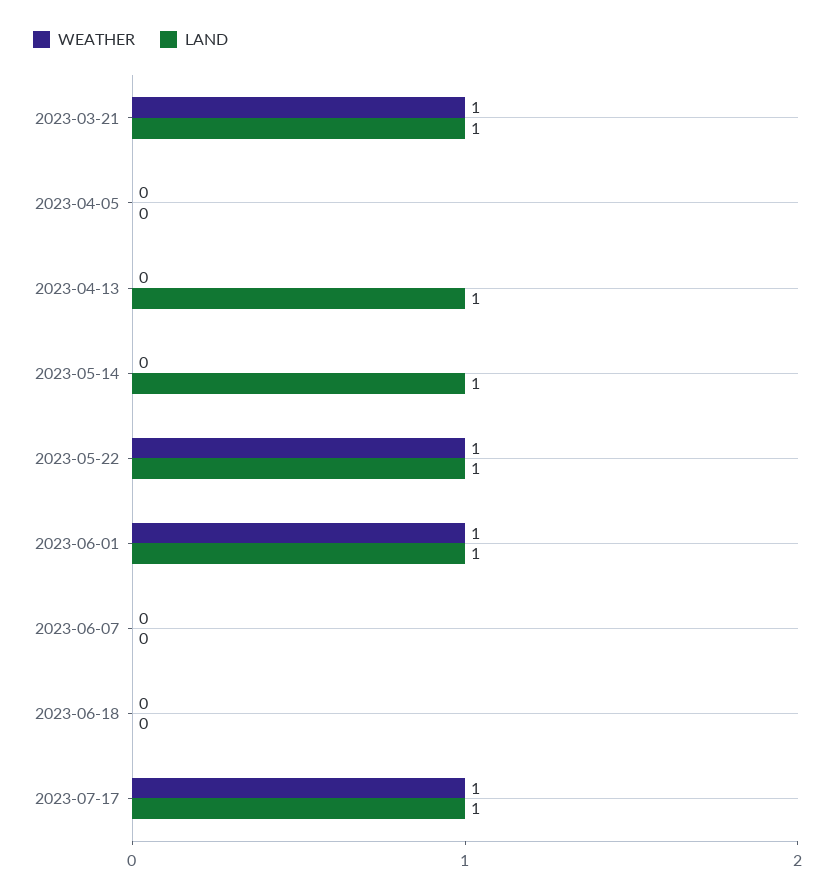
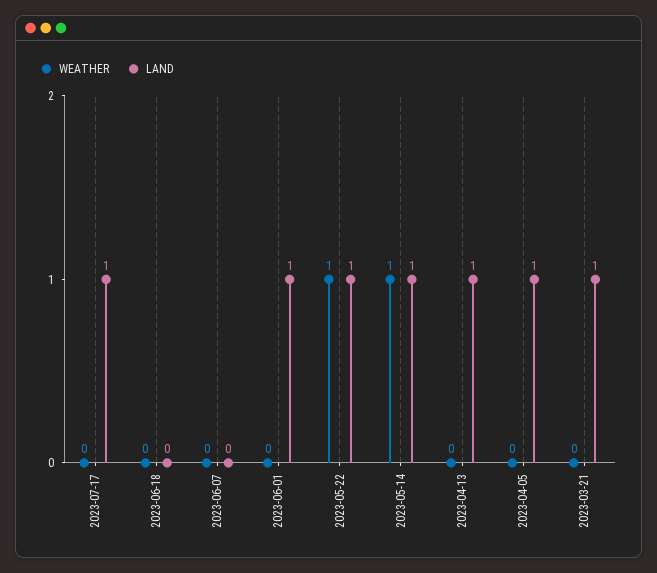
  {
    "WEATHER": {
-     "2023-03-21": 1,
+     "2023-03-21": 0,
      "2023-04-05": 0,
      "2023-04-13": 0,
-     "2023-05-14": 0,
+     "2023-05-14": 1,
      "2023-05-22": 1,
-     "2023-06-01": 1,
+     "2023-06-01": 0,
      "2023-06-07": 0,
      "2023-06-18": 0,
-     "2023-07-17": 1
+     "2023-07-17": 0
    },
    "LAND": {
      "2023-03-21": 1,
-     "2023-04-05": 0,
+     "2023-04-05": 1,
      "2023-04-13": 1,
      "2023-05-14": 1,
      "2023-05-22": 1,
      "2023-06-01": 1,
      "2023-06-07": 0,
      "2023-06-18": 0,
      "2023-07-17": 1
    }
  }

